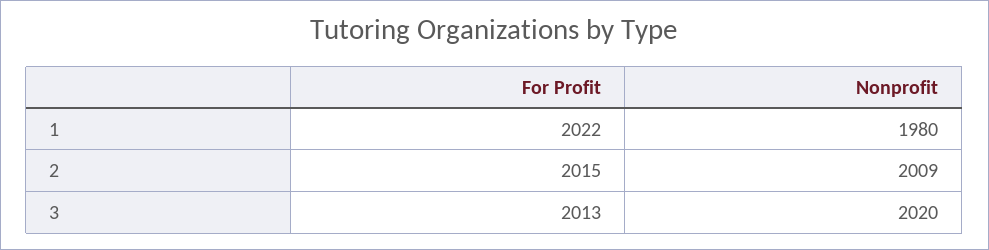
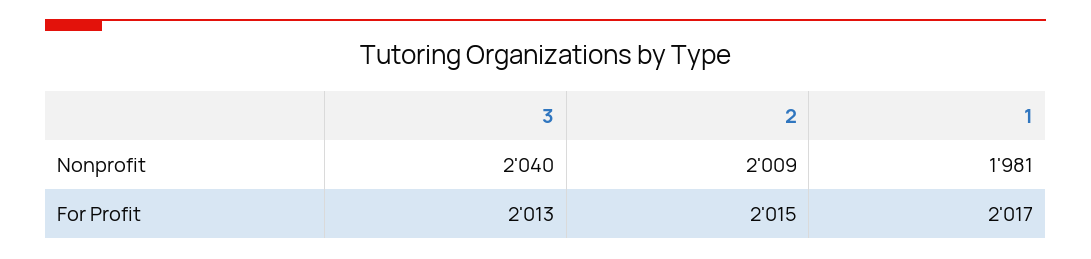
  {
    "For Profit": {
-     "1": 2022,
+     "1": 2017,
      "2": 2015,
      "3": 2013
    },
    "Nonprofit": {
-     "1": 1980,
+     "1": 1981,
      "2": 2009,
-     "3": 2020
+     "3": 2040
    }
  }

